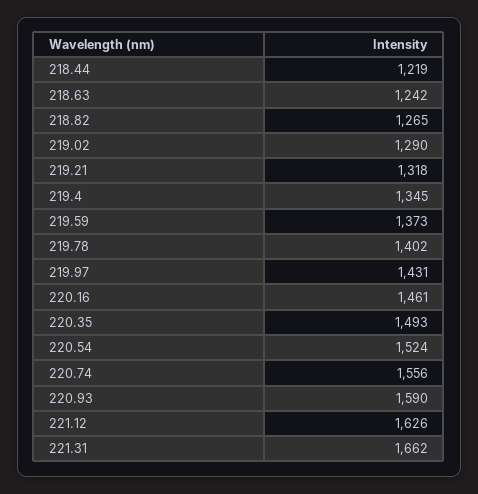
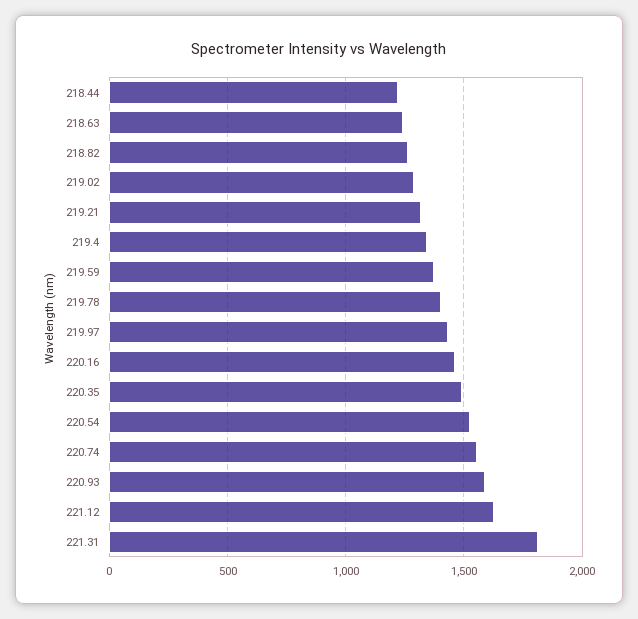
  {
    "218.44": 1219,
    "218.63": 1242,
    "218.82": 1265,
    "219.02": 1290,
    "219.21": 1318,
    "219.4": 1345,
    "219.59": 1373,
    "219.78": 1402,
    "219.97": 1431,
    "220.16": 1461,
    "220.35": 1493,
    "220.54": 1524,
    "220.74": 1556,
    "220.93": 1590,
    "221.12": 1626,
-   "221.31": 1662
+   "221.31": 1800
  }

